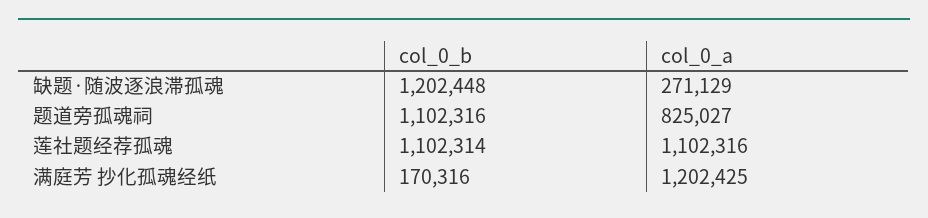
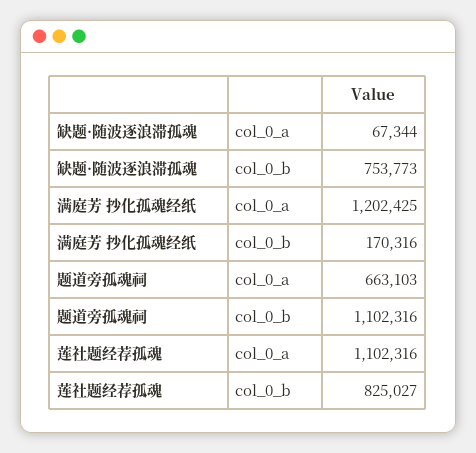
  {
    "col_0_b": {
-     "缺题·随波逐浪滞孤魂": 1202448,
+     "缺题·随波逐浪滞孤魂": 753773,
      "题道旁孤魂祠": 1102316,
-     "莲社题经荐孤魂": 1102314,
+     "莲社题经荐孤魂": 825027,
      "满庭芳 抄化孤魂经纸": 170316
    },
    "col_0_a": {
-     "缺题·随波逐浪滞孤魂": 271129,
+     "缺题·随波逐浪滞孤魂": 67344,
-     "题道旁孤魂祠": 825027,
+     "题道旁孤魂祠": 663103,
      "莲社题经荐孤魂": 1102316,
      "满庭芳 抄化孤魂经纸": 1202425
    }
  }

